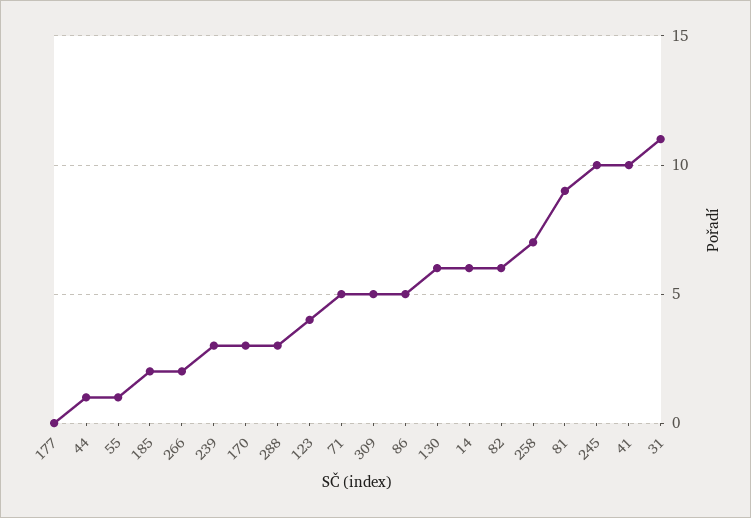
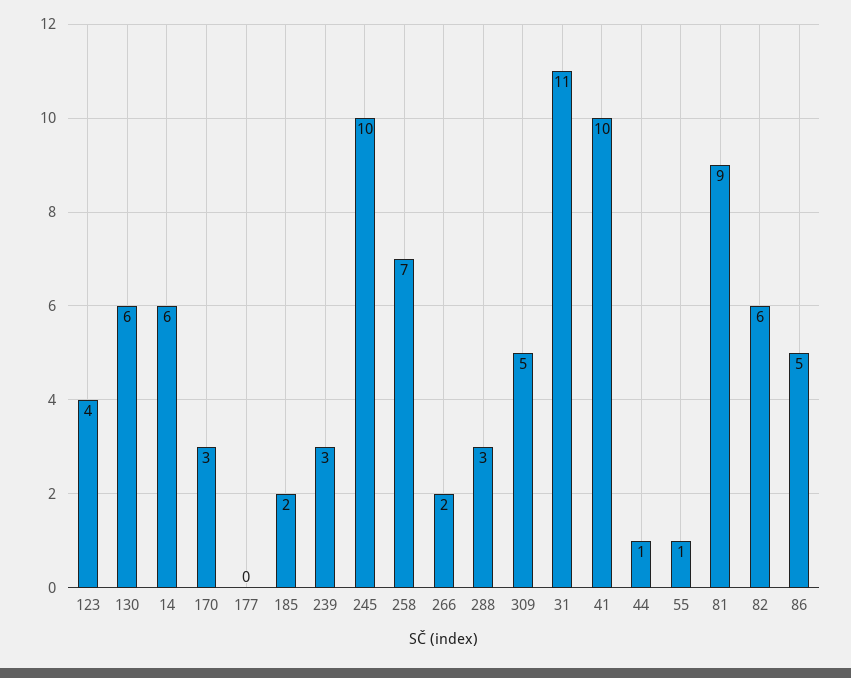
  {
    "177": 0,
    "44": 1,
    "55": 1,
    "185": 2,
    "266": 2,
    "239": 3,
    "170": 3,
    "288": 3,
    "123": 4,
-   "71": 5,
    "309": 5,
    "86": 5,
    "130": 6,
    "14": 6,
    "82": 6,
    "258": 7,
    "81": 9,
    "245": 10,
    "41": 10,
    "31": 11
  }

